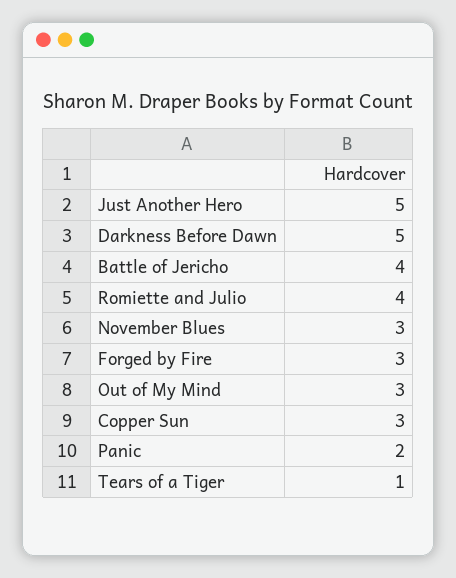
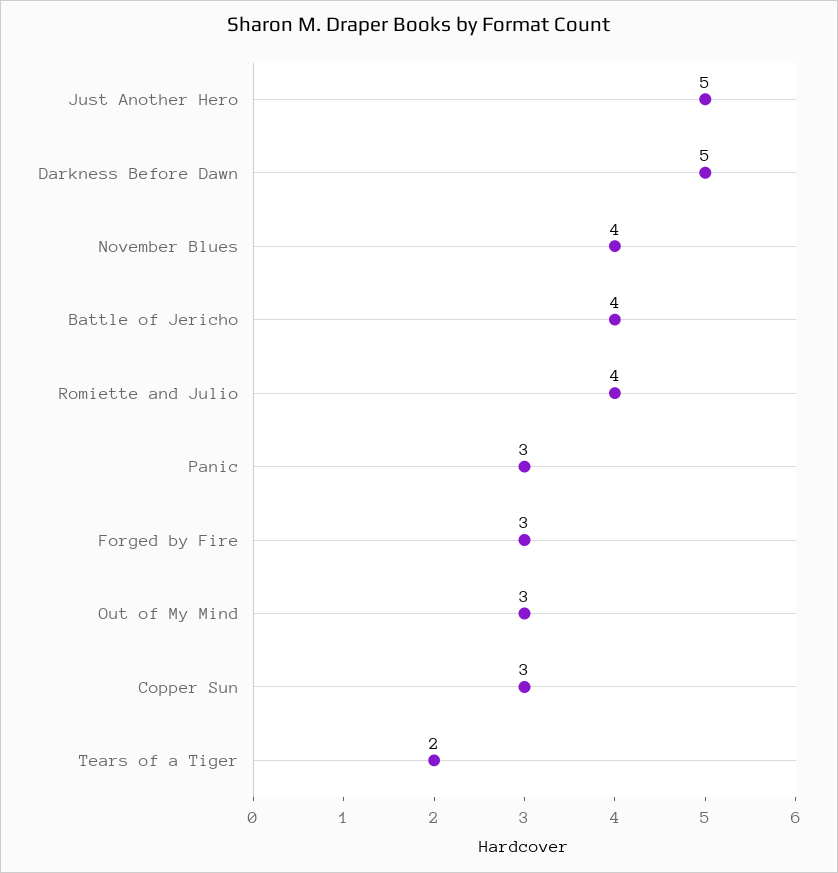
  {
    "Just Another Hero": 5,
    "Darkness Before Dawn": 5,
    "Battle of Jericho": 4,
    "Romiette and Julio": 4,
-   "November Blues": 3,
+   "November Blues": 4,
    "Forged by Fire": 3,
    "Out of My Mind": 3,
    "Copper Sun": 3,
-   "Panic": 2,
+   "Panic": 3,
-   "Tears of a Tiger": 1
+   "Tears of a Tiger": 2
  }

